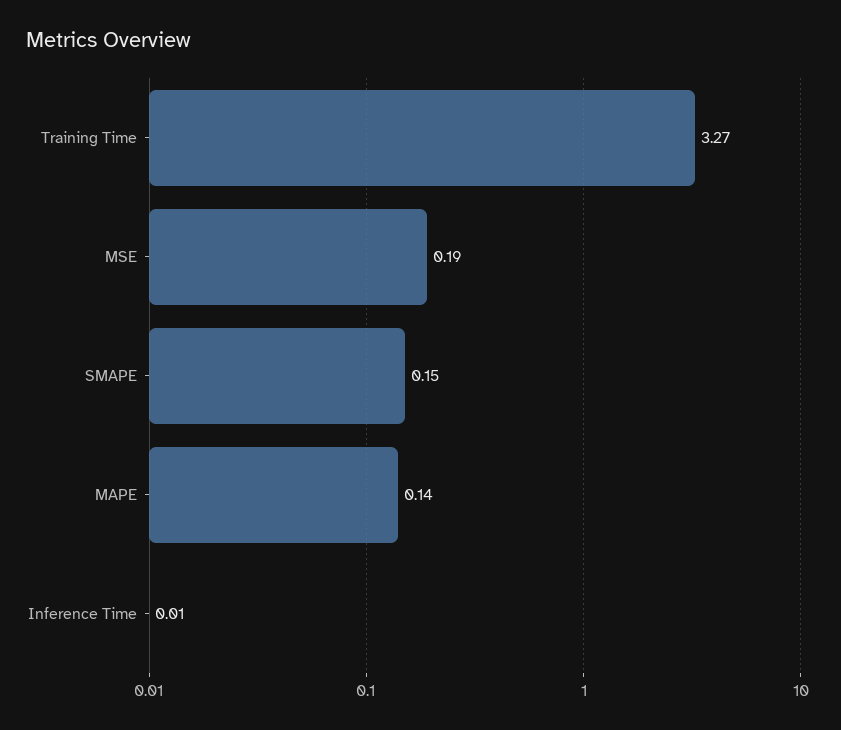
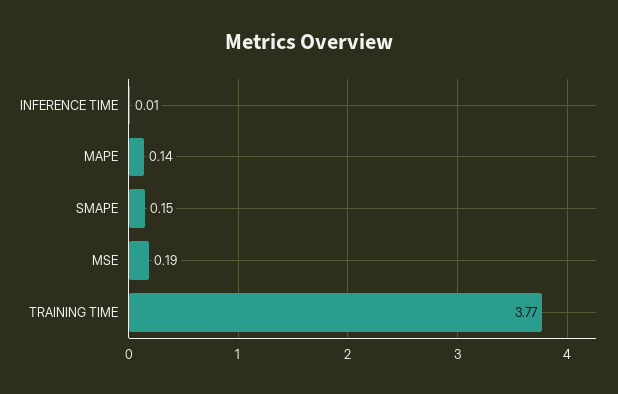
  {
-   "Training Time": 3.27,
+   "Training Time": 3.77,
    "MSE": 0.19,
    "SMAPE": 0.15,
    "MAPE": 0.14,
    "Inference Time": 0.01
  }

